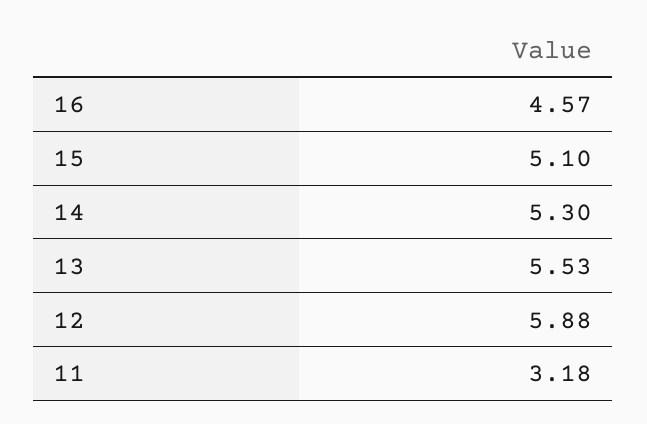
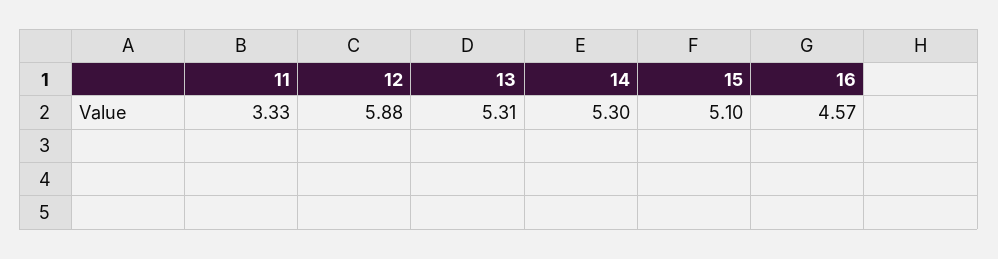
  {
    "16": 4.57,
    "15": 5.1,
    "14": 5.3,
-   "13": 5.53,
+   "13": 5.31,
    "12": 5.88,
-   "11": 3.18
+   "11": 3.33
  }

